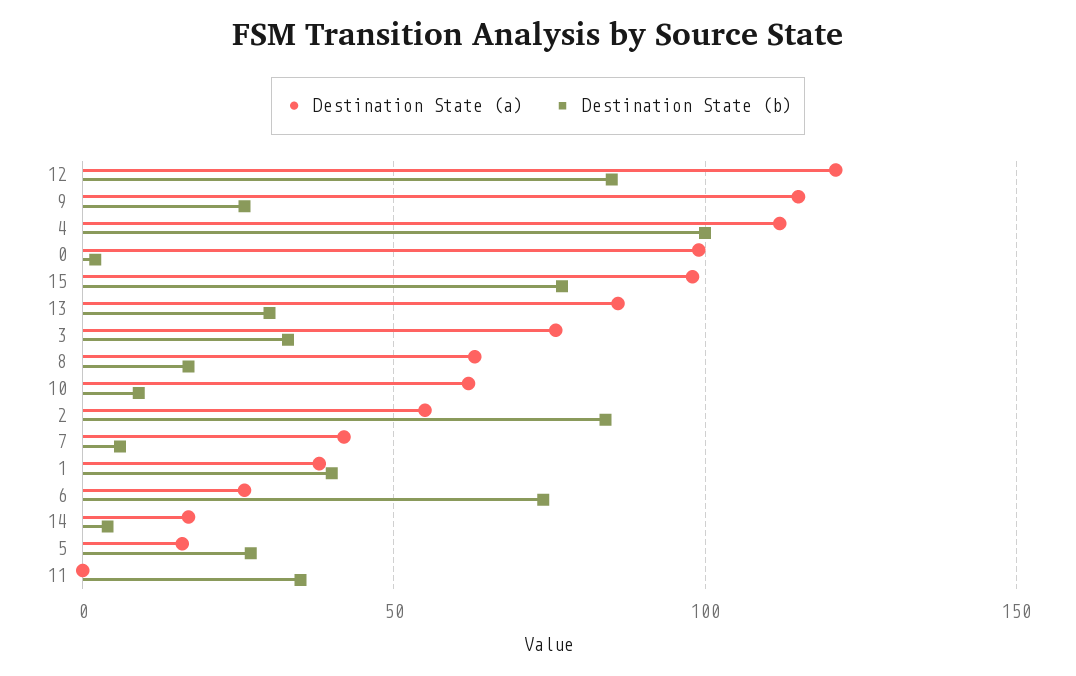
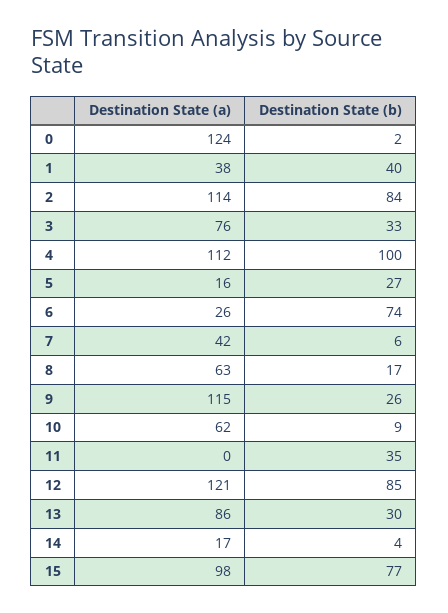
  {
    "Destination State (a)": {
      "12": 121,
      "9": 115,
      "4": 112,
-     "0": 100,
+     "0": 124,
      "15": 98,
      "13": 86,
      "3": 76,
      "8": 63,
      "10": 62,
-     "2": 55,
+     "2": 114,
      "7": 42,
      "1": 38,
      "6": 26,
      "14": 17,
      "5": 16,
      "11": 0
    },
    "Destination State (b)": {
      "12": 85,
      "9": 26,
      "4": 100,
      "0": 2,
      "15": 77,
      "13": 30,
      "3": 33,
      "8": 17,
      "10": 9,
      "2": 84,
      "7": 6,
      "1": 40,
      "6": 74,
      "14": 4,
      "5": 27,
      "11": 35
    }
  }

